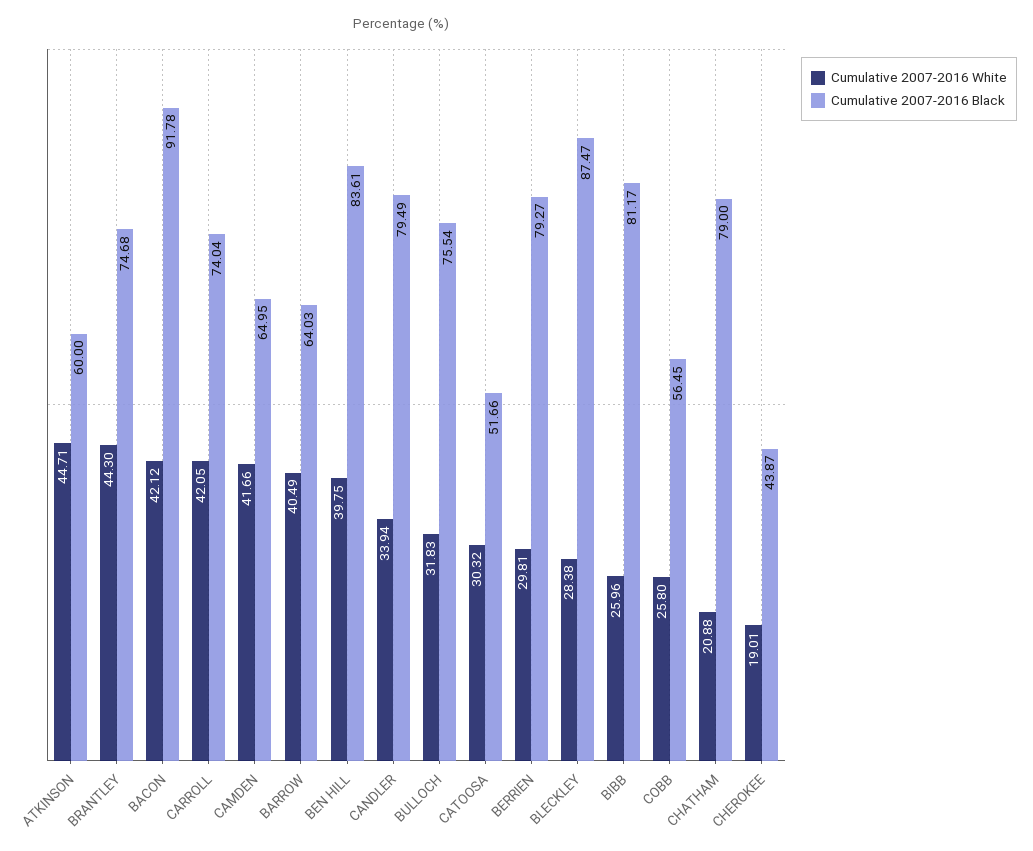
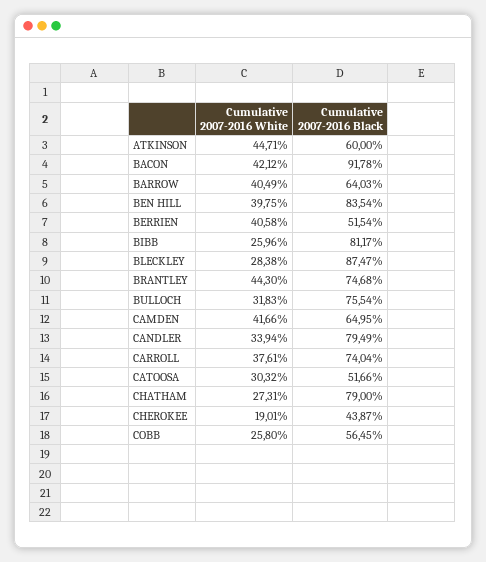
  {
    "Cumulative 2007-2016 White": {
      "ATKINSON": 44.71,
      "BRANTLEY": 44.3,
      "BACON": 42.12,
-     "CARROLL": 42.05,
+     "CARROLL": 37.61,
      "CAMDEN": 41.66,
      "BARROW": 40.49,
      "BEN HILL": 39.75,
      "CANDLER": 33.94,
      "BULLOCH": 31.83,
      "CATOOSA": 30.32,
-     "BERRIEN": 29.81,
+     "BERRIEN": 40.58,
      "BLECKLEY": 28.38,
      "BIBB": 25.96,
      "COBB": 25.8,
-     "CHATHAM": 20.88,
+     "CHATHAM": 27.31,
      "CHEROKEE": 19.01
    },
    "Cumulative 2007-2016 Black": {
      "ATKINSON": 60,
      "BRANTLEY": 74.68,
      "BACON": 91.78,
      "CARROLL": 74.04,
      "CAMDEN": 64.95,
      "BARROW": 64.03,
-     "BEN HILL": 83.61,
+     "BEN HILL": 83.54,
      "CANDLER": 79.49,
      "BULLOCH": 75.54,
      "CATOOSA": 51.66,
-     "BERRIEN": 79.27,
+     "BERRIEN": 51.54,
      "BLECKLEY": 87.47,
      "BIBB": 81.17,
      "COBB": 56.45,
      "CHATHAM": 79,
      "CHEROKEE": 43.87
    }
  }

